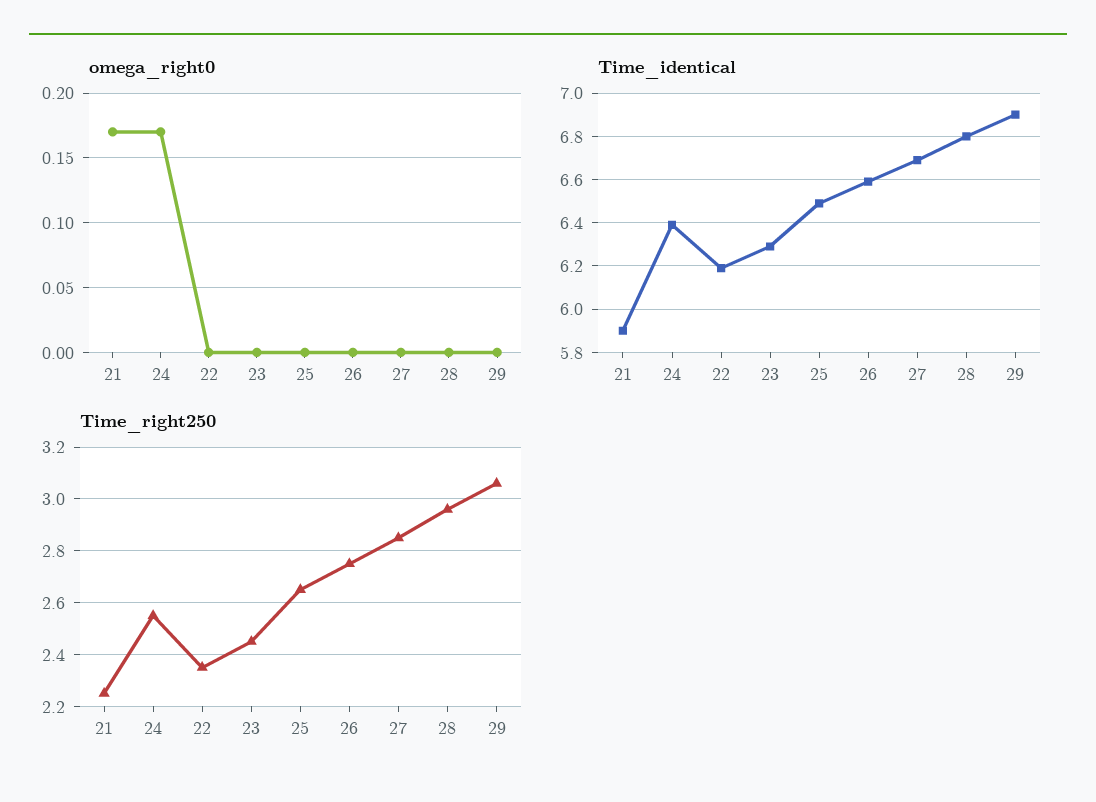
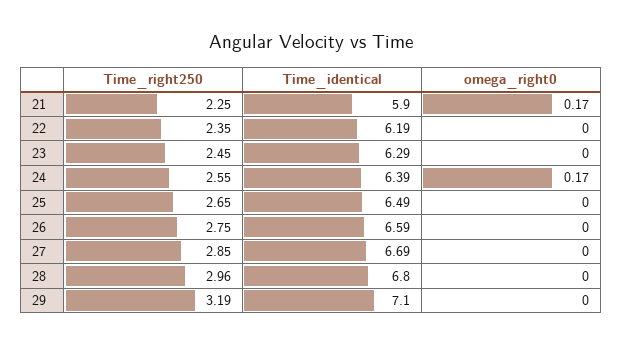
  {
    "omega_right0": {
      "21": 0.17,
      "24": 0.17,
      "22": 0,
      "23": 0,
      "25": 0,
      "26": 0,
      "27": 0,
      "28": 0,
      "29": 0
    },
    "Time_identical": {
      "21": 5.9,
      "24": 6.39,
      "22": 6.19,
      "23": 6.29,
      "25": 6.49,
      "26": 6.59,
      "27": 6.69,
      "28": 6.8,
-     "29": 6.9
+     "29": 7.1
    },
    "Time_right250": {
      "21": 2.25,
      "24": 2.55,
      "22": 2.35,
      "23": 2.45,
      "25": 2.65,
      "26": 2.75,
      "27": 2.85,
      "28": 2.96,
-     "29": 3.05
+     "29": 3.19
    }
  }

